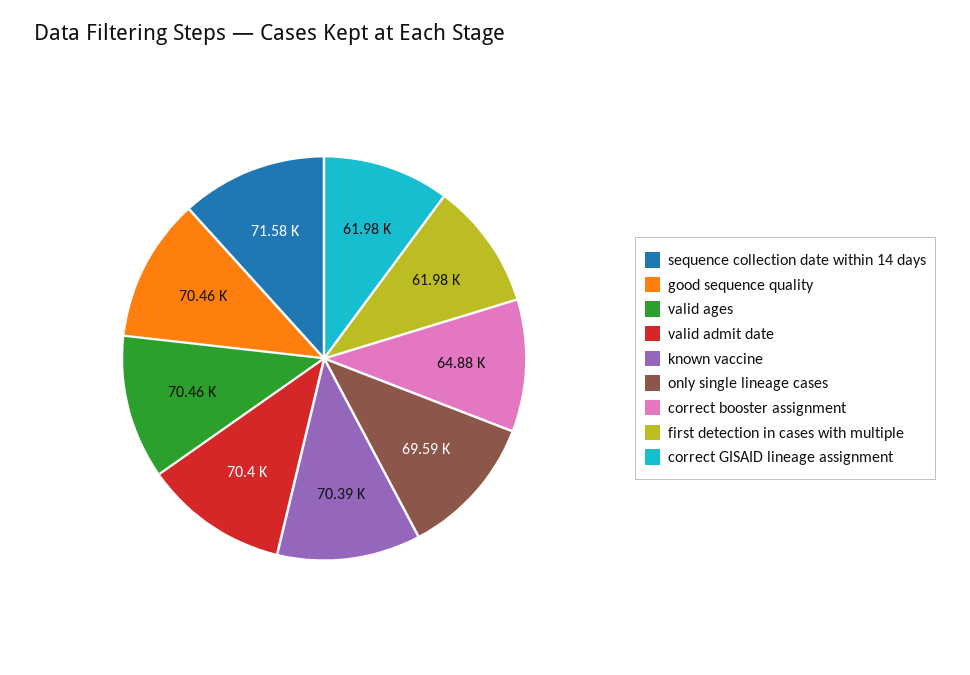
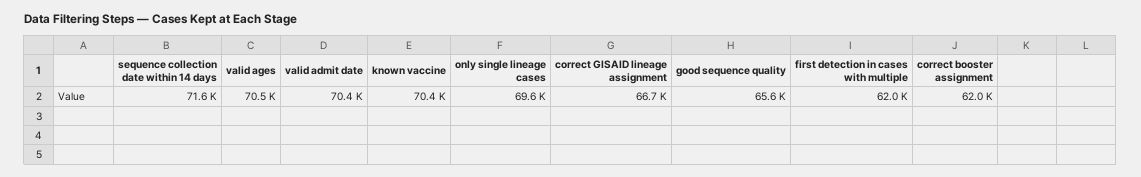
  {
    "sequence collection date within 14 days": 71580,
-   "good sequence quality": 70460,
+   "good sequence quality": 65600,
    "valid ages": 70460,
    "valid admit date": 70400,
    "known vaccine": 70390,
    "only single lineage cases": 69590,
-   "correct booster assignment": 64880,
+   "correct booster assignment": 62000,
    "first detection in cases with multiple": 61980,
-   "correct GISAID lineage assignment": 61980
+   "correct GISAID lineage assignment": 66700
  }

